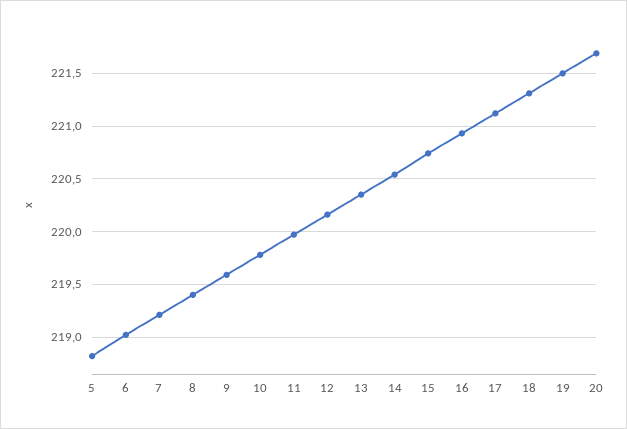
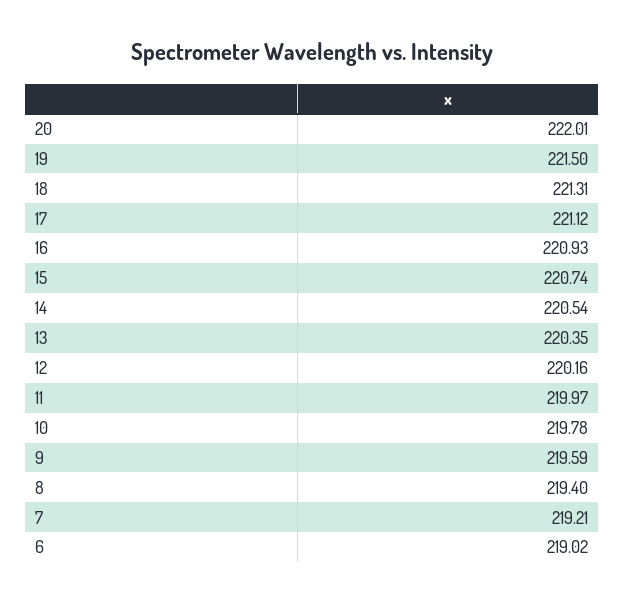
  {
-   "5": 218.8,
    "6": 219.02,
    "7": 219.21,
    "8": 219.4,
    "9": 219.59,
    "10": 219.78,
    "11": 219.97,
    "12": 220.16,
    "13": 220.35,
    "14": 220.54,
    "15": 220.74,
    "16": 220.93,
    "17": 221.12,
    "18": 221.31,
    "19": 221.5,
-   "20": 221.7
+   "20": 222.01
  }

